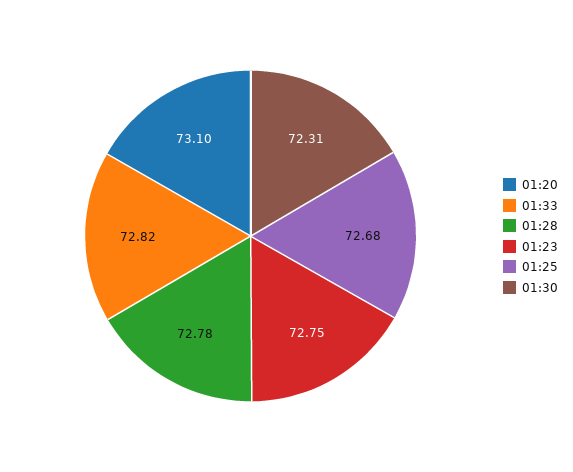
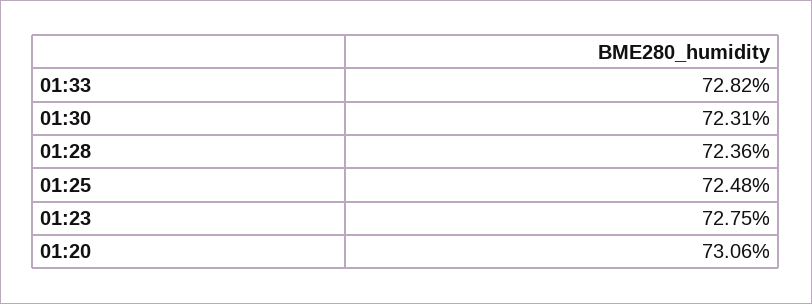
  {
-   "01:20": 73.1,
+   "01:20": 73.06,
    "01:33": 72.82,
-   "01:28": 72.78,
+   "01:28": 72.36,
    "01:23": 72.75,
-   "01:25": 72.68,
+   "01:25": 72.48,
    "01:30": 72.31
  }

